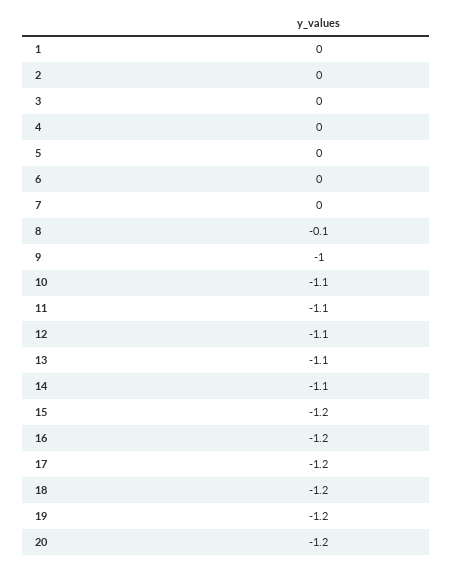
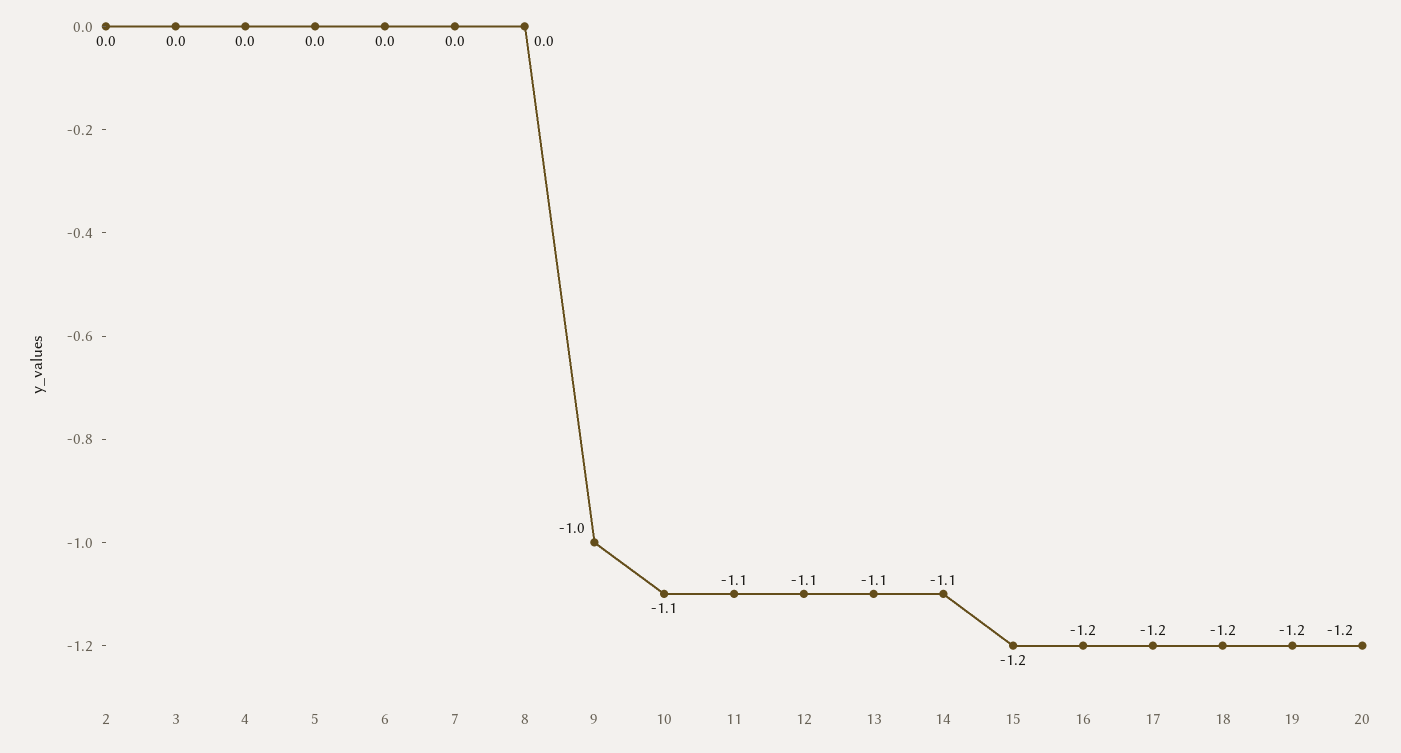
  {
-   "1": 0,
    "2": 0,
    "3": 0,
    "4": 0,
    "5": 0,
    "6": 0,
    "7": 0,
-   "8": -0.1,
+   "8": 0,
    "9": -1,
    "10": -1.1,
    "11": -1.1,
    "12": -1.1,
    "13": -1.1,
    "14": -1.1,
    "15": -1.2,
    "16": -1.2,
    "17": -1.2,
    "18": -1.2,
    "19": -1.2,
    "20": -1.2
  }

